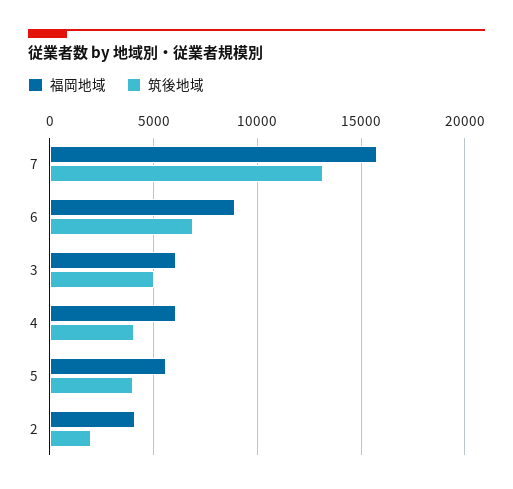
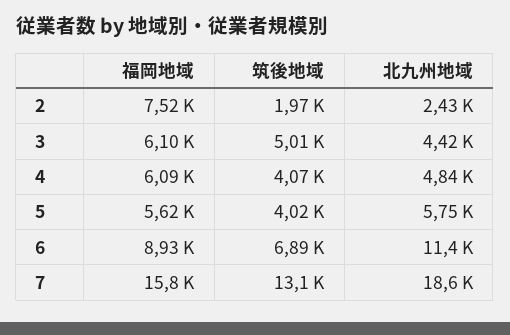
  {
    "福岡地域": {
      "7": 15800,
      "6": 8930,
      "3": 6100,
      "4": 6090,
      "5": 5620,
-     "2": 4000
+     "2": 7520
    },
    "筑後地域": {
      "7": 13100,
      "6": 6890,
      "3": 5010,
      "4": 4070,
      "5": 4020,
      "2": 1970
-   }
+   },
+   "北九州地域": {
+     "2": 2430,
+     "3": 4420,
+     "4": 4840,
+     "5": 5750,
+     "6": 11400,
+     "7": 18600
+   }
  }

